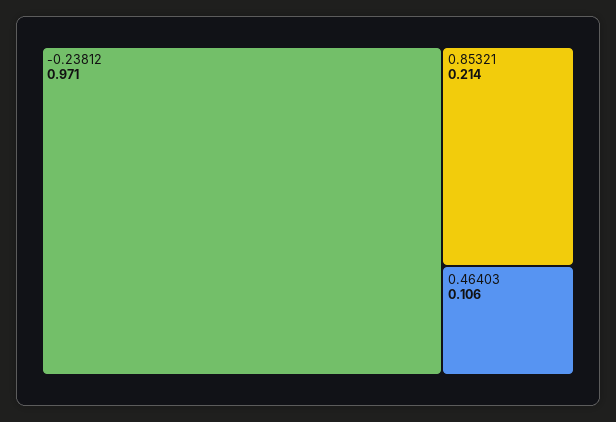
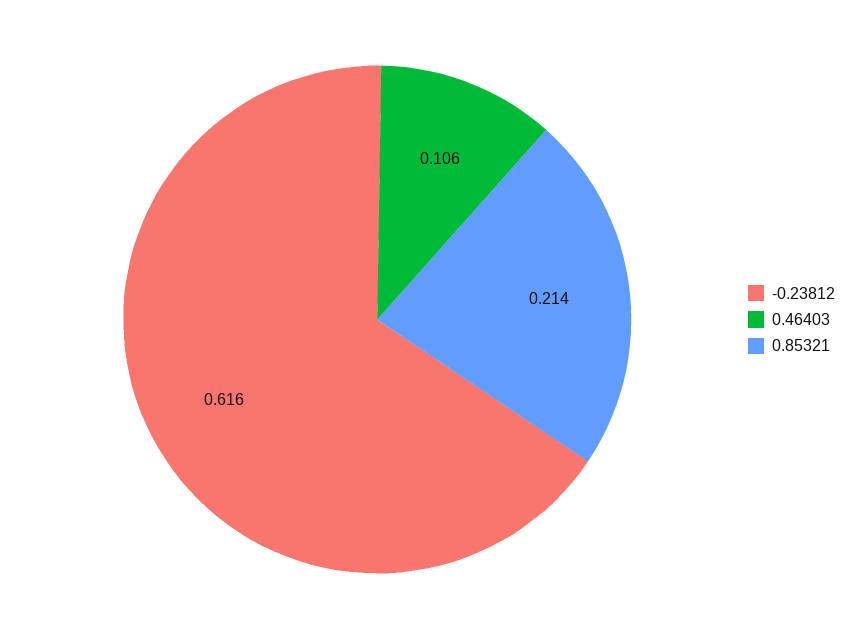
  {
-   "-0.23812": 0.971,
+   "-0.23812": 0.616,
    "0.85321": 0.214,
    "0.46403": 0.106
  }

